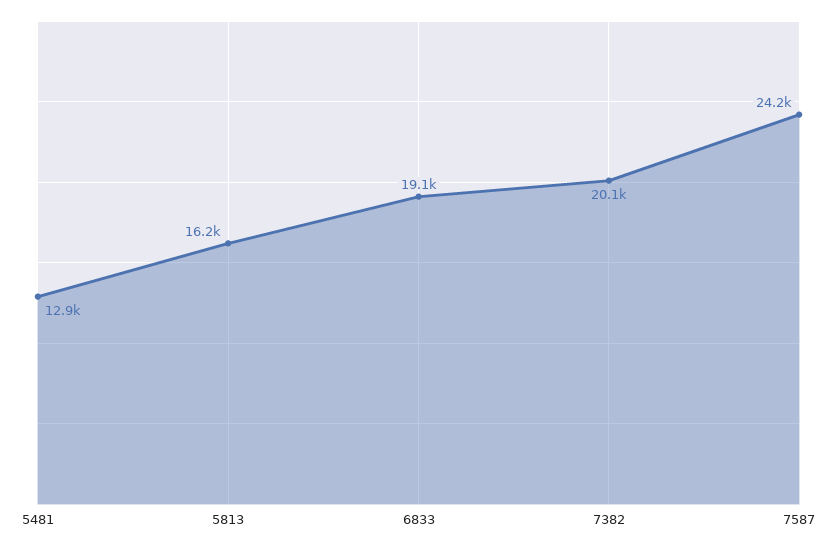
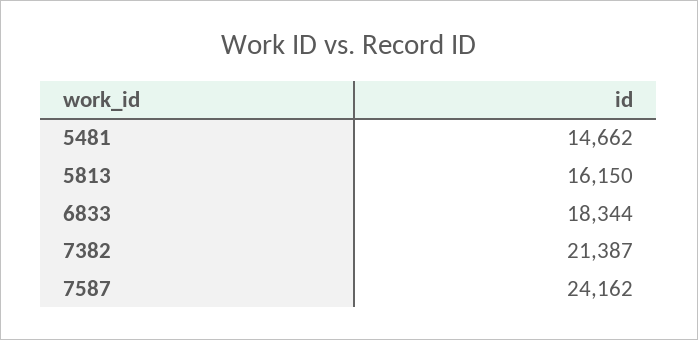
  {
-   "5481": 12900,
+   "5481": 14662,
    "5813": 16150,
-   "6833": 19100,
+   "6833": 18344,
-   "7382": 20100,
+   "7382": 21387,
    "7587": 24162
  }

